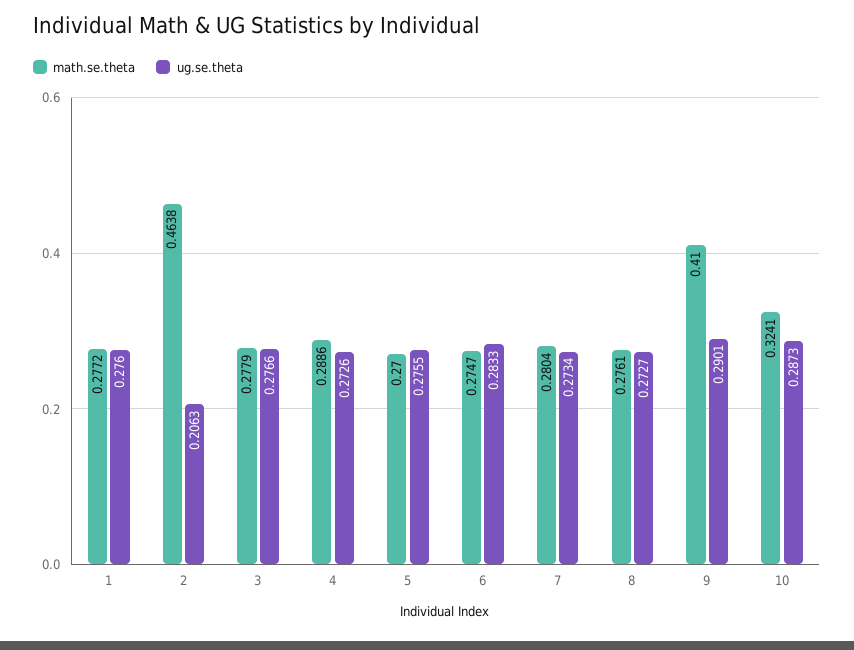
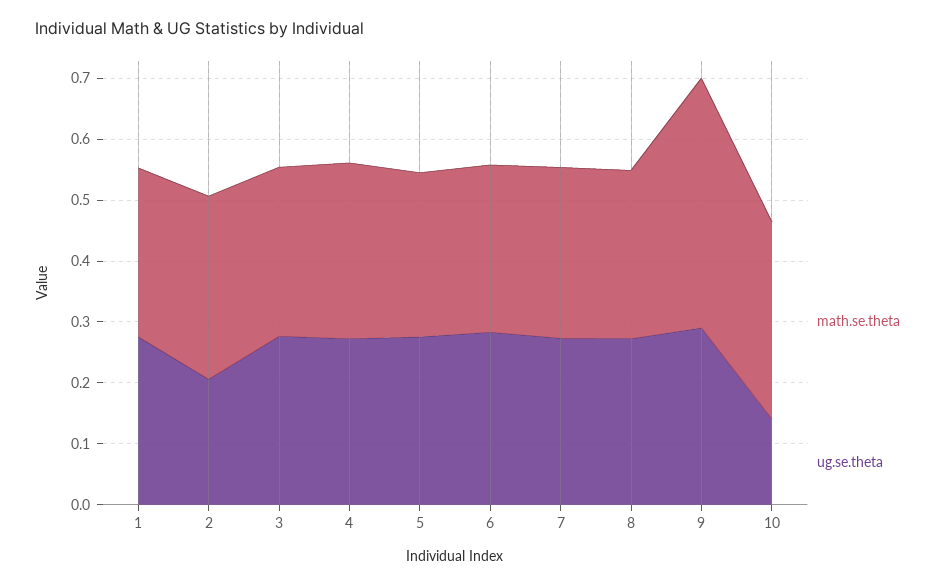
  {
    "math.se.theta": {
      "1": 0.2772,
-     "2": 0.4638,
+     "2": 0.3,
      "3": 0.2779,
      "4": 0.2886,
      "5": 0.27,
      "6": 0.2747,
      "7": 0.2804,
      "8": 0.2761,
      "9": 0.41,
      "10": 0.3241
    },
    "ug.se.theta": {
      "1": 0.276,
      "2": 0.2063,
      "3": 0.2766,
      "4": 0.2726,
      "5": 0.2755,
      "6": 0.2833,
      "7": 0.2734,
      "8": 0.2727,
      "9": 0.2901,
-     "10": 0.2873
+     "10": 0.14
    }
  }

